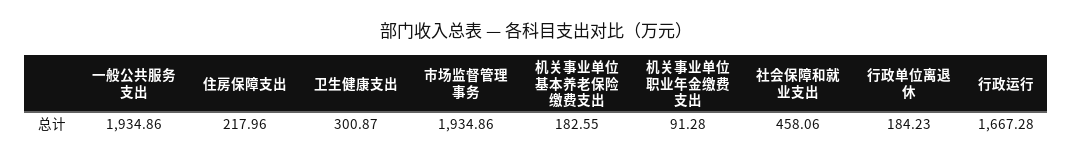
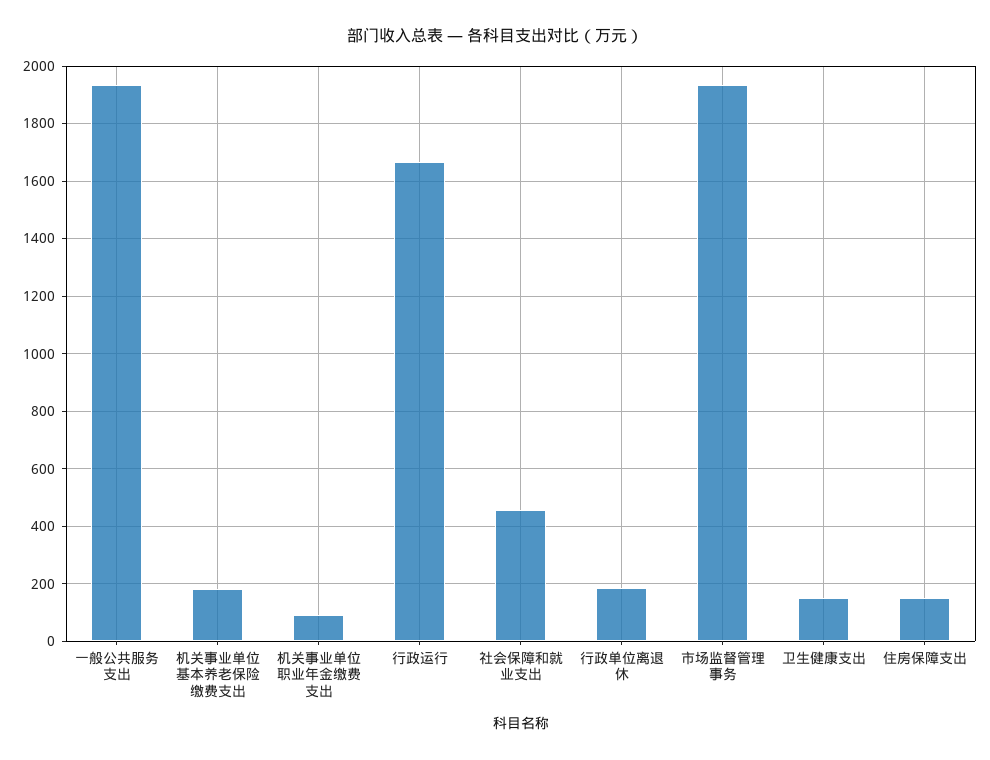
  {
    "一般公共服务支出": 1934.86,
-   "住房保障支出": 217.96,
+   "住房保障支出": 150,
-   "卫生健康支出": 300.87,
+   "卫生健康支出": 150,
    "市场监督管理事务": 1934.86,
    "机关事业单位基本养老保险缴费支出": 182.55,
    "机关事业单位职业年金缴费支出": 91.28,
    "社会保障和就业支出": 458.06,
    "行政单位离退休": 184.23,
    "行政运行": 1667.28
  }

